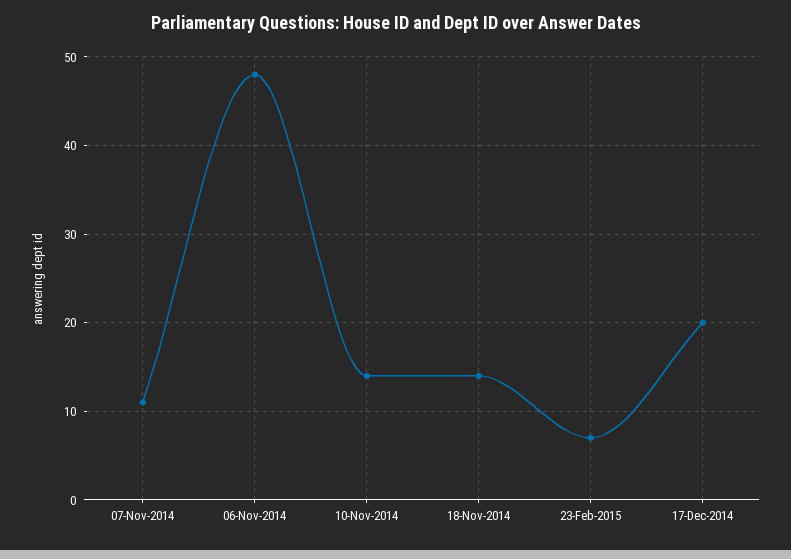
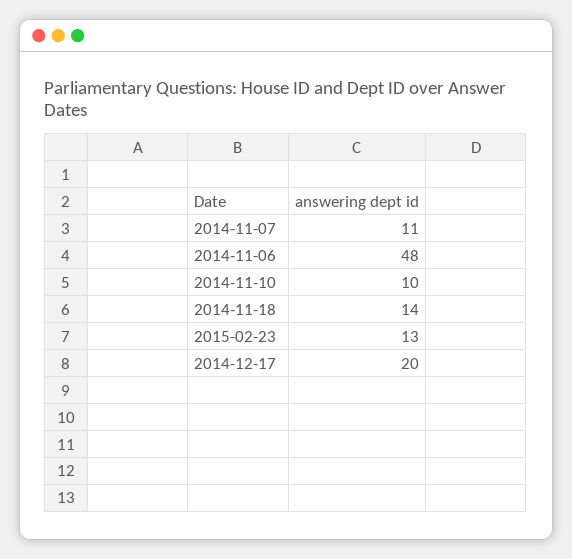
  {
    "07-Nov-2014": 11,
    "06-Nov-2014": 48,
-   "10-Nov-2014": 14,
+   "10-Nov-2014": 10,
    "18-Nov-2014": 14,
-   "23-Feb-2015": 7,
+   "23-Feb-2015": 13,
    "17-Dec-2014": 20
  }

